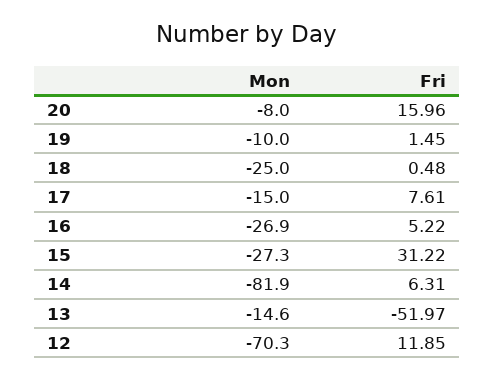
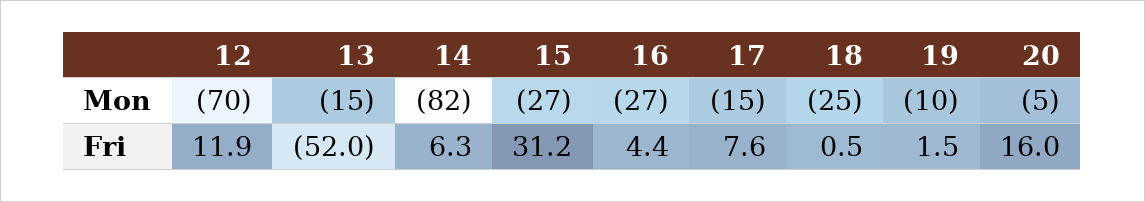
  {
    "Mon": {
-     "20": -8,
+     "20": -5,
      "19": -10,
      "18": -25,
      "17": -15,
      "16": -26.9,
      "15": -27.3,
      "14": -81.9,
      "13": -14.6,
      "12": -70.3
    },
    "Fri": {
      "20": 15.96,
      "19": 1.45,
      "18": 0.48,
      "17": 7.61,
-     "16": 5.22,
+     "16": 4.4,
      "15": 31.22,
      "14": 6.31,
      "13": -51.97,
      "12": 11.85
    }
  }

